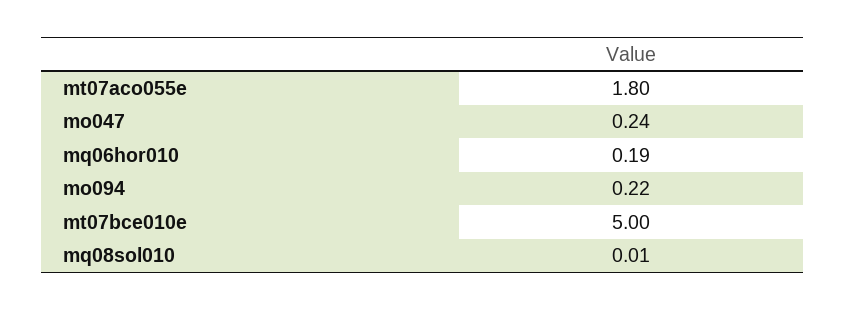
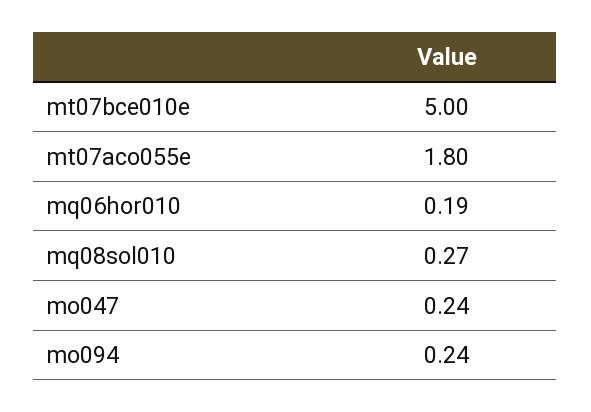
  {
    "mt07aco055e": 1.8,
    "mo047": 0.24,
    "mq06hor010": 0.19,
-   "mo094": 0.22,
+   "mo094": 0.24,
    "mt07bce010e": 5,
-   "mq08sol010": 0.01
+   "mq08sol010": 0.27
  }

